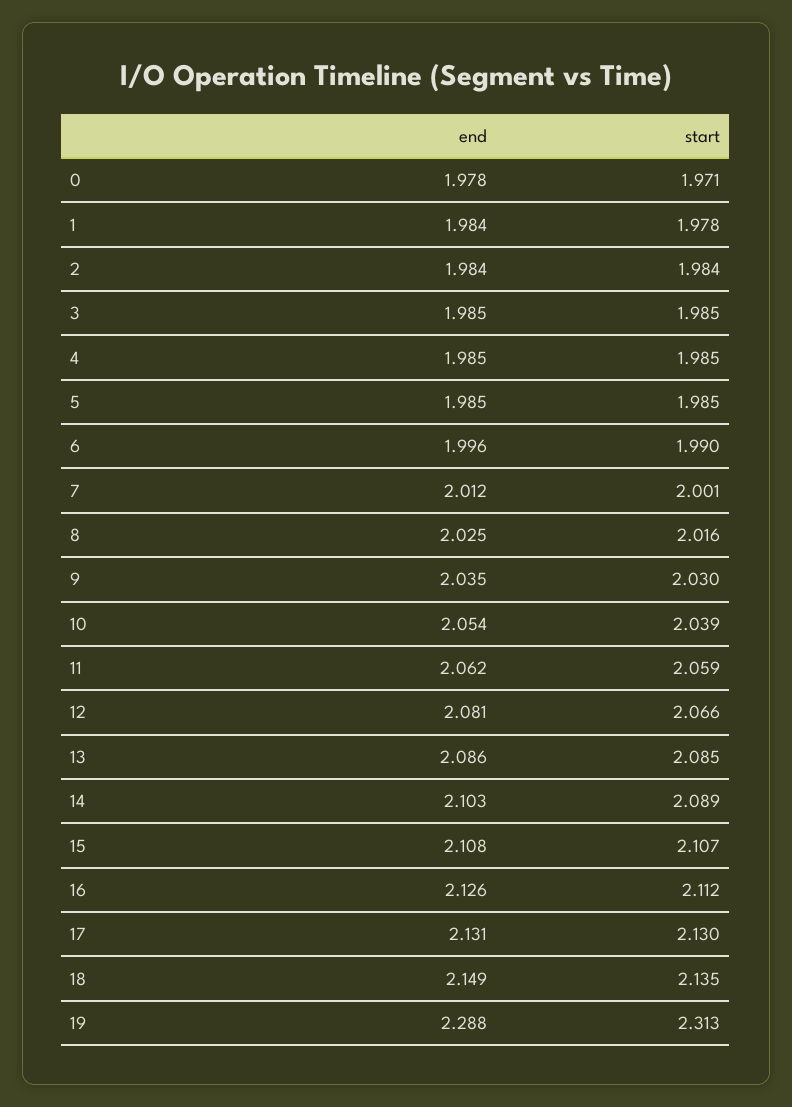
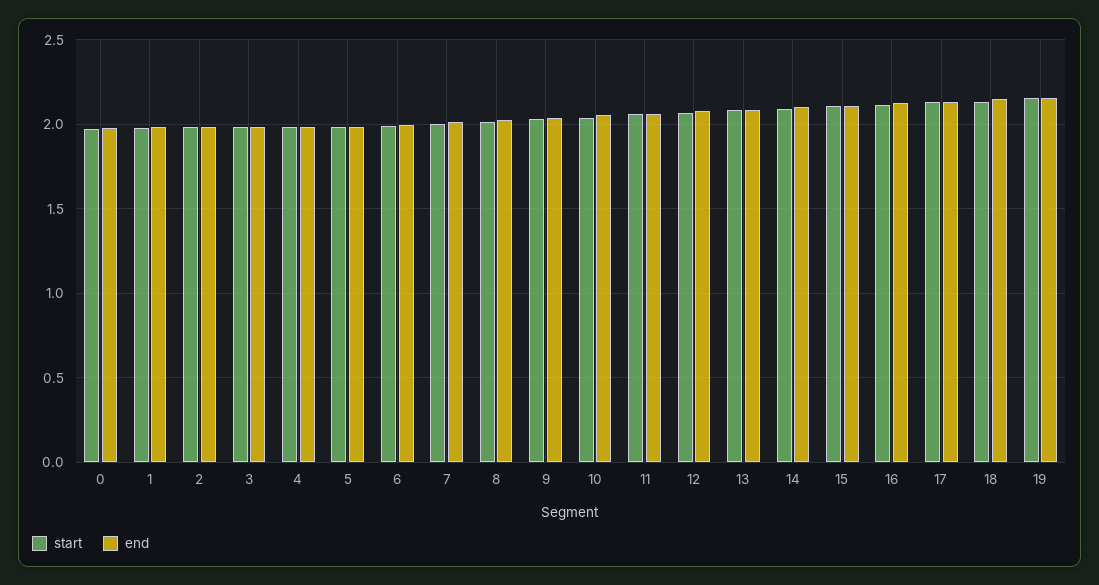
  {
    "end": {
      "0": 1.978,
      "1": 1.984,
      "2": 1.984,
      "3": 1.985,
      "4": 1.985,
      "5": 1.985,
      "6": 1.996,
      "7": 2.012,
      "8": 2.025,
      "9": 2.035,
      "10": 2.054,
      "11": 2.062,
      "12": 2.081,
      "13": 2.086,
      "14": 2.103,
      "15": 2.108,
      "16": 2.126,
      "17": 2.131,
      "18": 2.149,
-     "19": 2.288
+     "19": 2.15
    },
    "start": {
      "0": 1.971,
      "1": 1.978,
      "2": 1.984,
      "3": 1.985,
      "4": 1.985,
      "5": 1.985,
      "6": 1.99,
      "7": 2.001,
      "8": 2.016,
      "9": 2.03,
      "10": 2.039,
      "11": 2.059,
      "12": 2.066,
      "13": 2.085,
      "14": 2.089,
      "15": 2.107,
      "16": 2.112,
      "17": 2.13,
      "18": 2.135,
-     "19": 2.313
+     "19": 2.15
    }
  }

